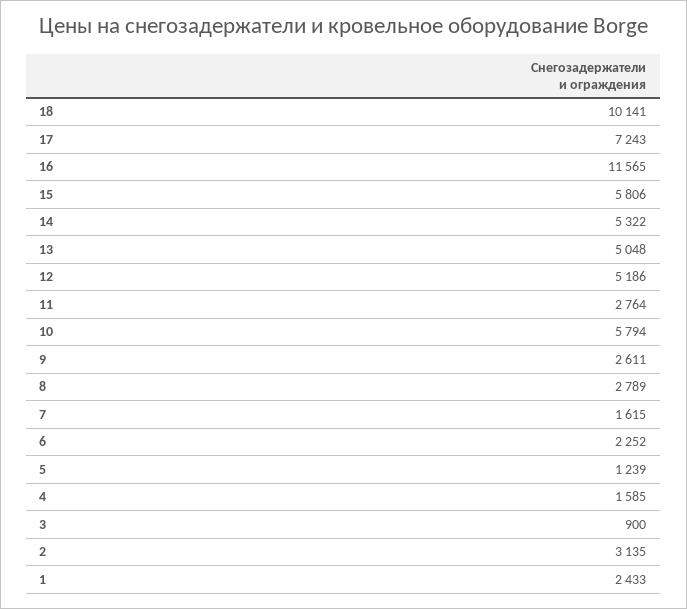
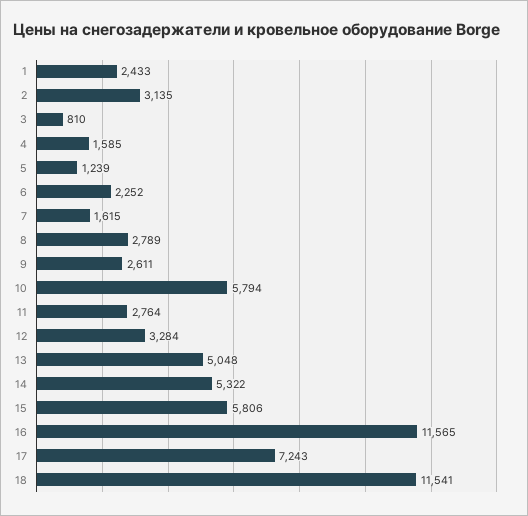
  {
-   "18": 10141,
+   "18": 11541,
    "17": 7243,
    "16": 11565,
    "15": 5806,
    "14": 5322,
    "13": 5048,
-   "12": 5186,
+   "12": 3284,
    "11": 2764,
    "10": 5794,
    "9": 2611,
    "8": 2789,
    "7": 1615,
    "6": 2252,
    "5": 1239,
    "4": 1585,
-   "3": 900,
+   "3": 810,
    "2": 3135,
    "1": 2433
  }

